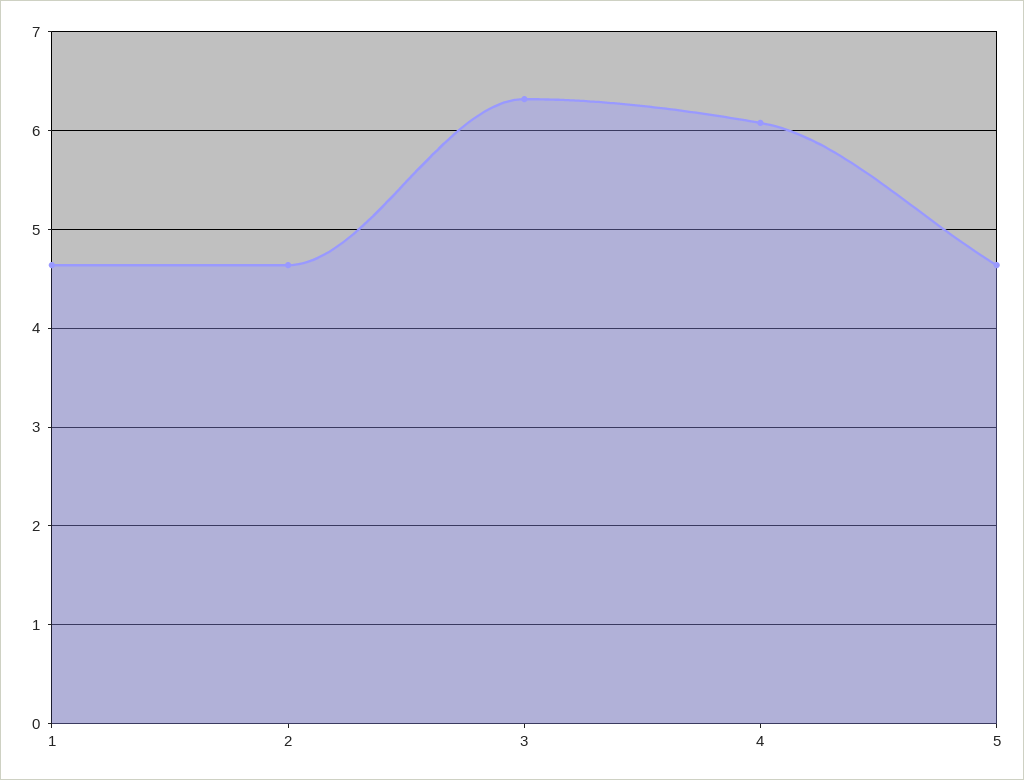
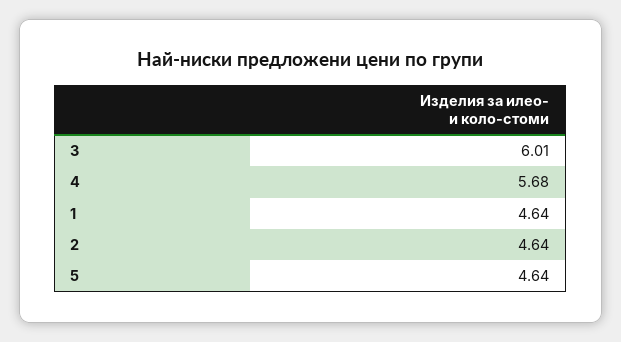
  {
    "1": 4.64,
    "2": 4.64,
-   "3": 6.3,
+   "3": 6.01,
-   "4": 6.1,
+   "4": 5.68,
    "5": 4.64
  }

